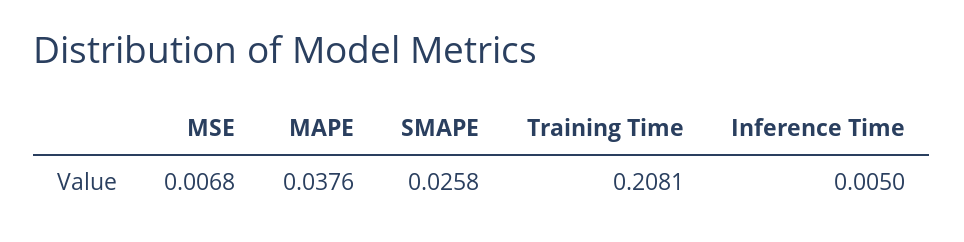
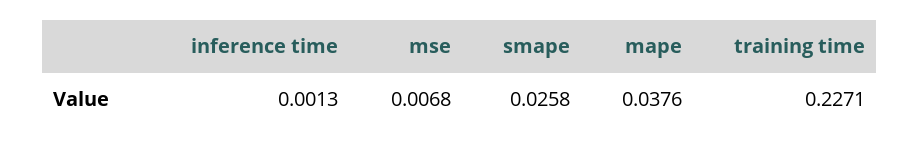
  {
    "MSE": 0.0068,
    "MAPE": 0.0376,
    "SMAPE": 0.0258,
-   "Training Time": 0.2081,
+   "Training Time": 0.2271,
-   "Inference Time": 0.005
+   "Inference Time": 0.0013
  }

